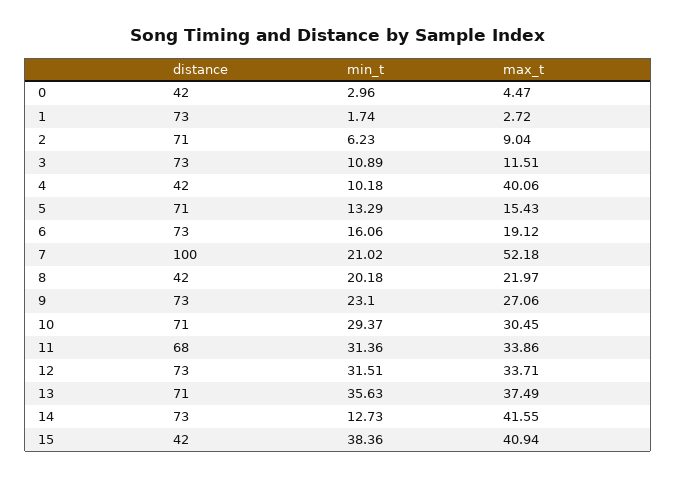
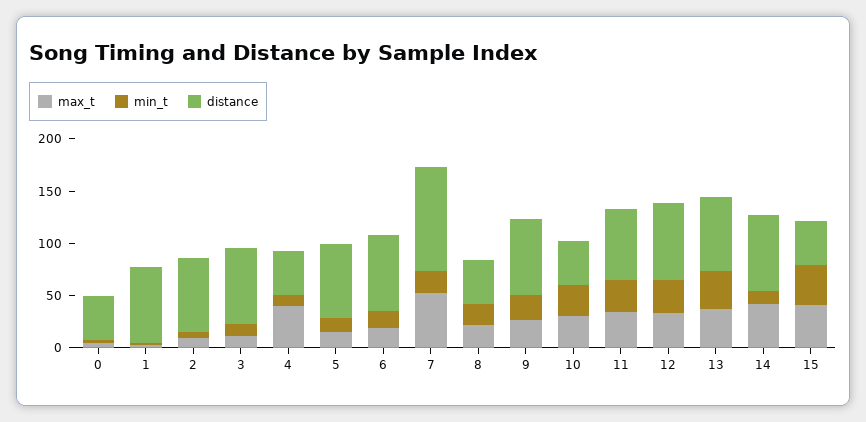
  {
    "distance": {
      "0": 42,
      "1": 73,
      "2": 71,
      "3": 73,
      "4": 42,
      "5": 71,
      "6": 73,
      "7": 100,
      "8": 42,
      "9": 73,
-     "10": 71,
+     "10": 40,
      "11": 68,
      "12": 73,
      "13": 71,
      "14": 73,
      "15": 42
    },
    "min_t": {
      "0": 2.96,
      "1": 1.74,
      "2": 6.23,
      "3": 10.89,
      "4": 10.18,
      "5": 13.29,
      "6": 16.06,
      "7": 21.02,
      "8": 20.18,
      "9": 23.1,
      "10": 29.37,
      "11": 31.36,
      "12": 31.51,
      "13": 35.63,
      "14": 12.73,
      "15": 38.36
    },
    "max_t": {
      "0": 4.47,
      "1": 2.72,
      "2": 9.04,
      "3": 11.51,
      "4": 40.06,
      "5": 15.43,
      "6": 19.12,
      "7": 52.18,
      "8": 21.97,
      "9": 27.06,
      "10": 30.45,
      "11": 33.86,
      "12": 33.71,
      "13": 37.49,
      "14": 41.55,
      "15": 40.94
    }
  }

